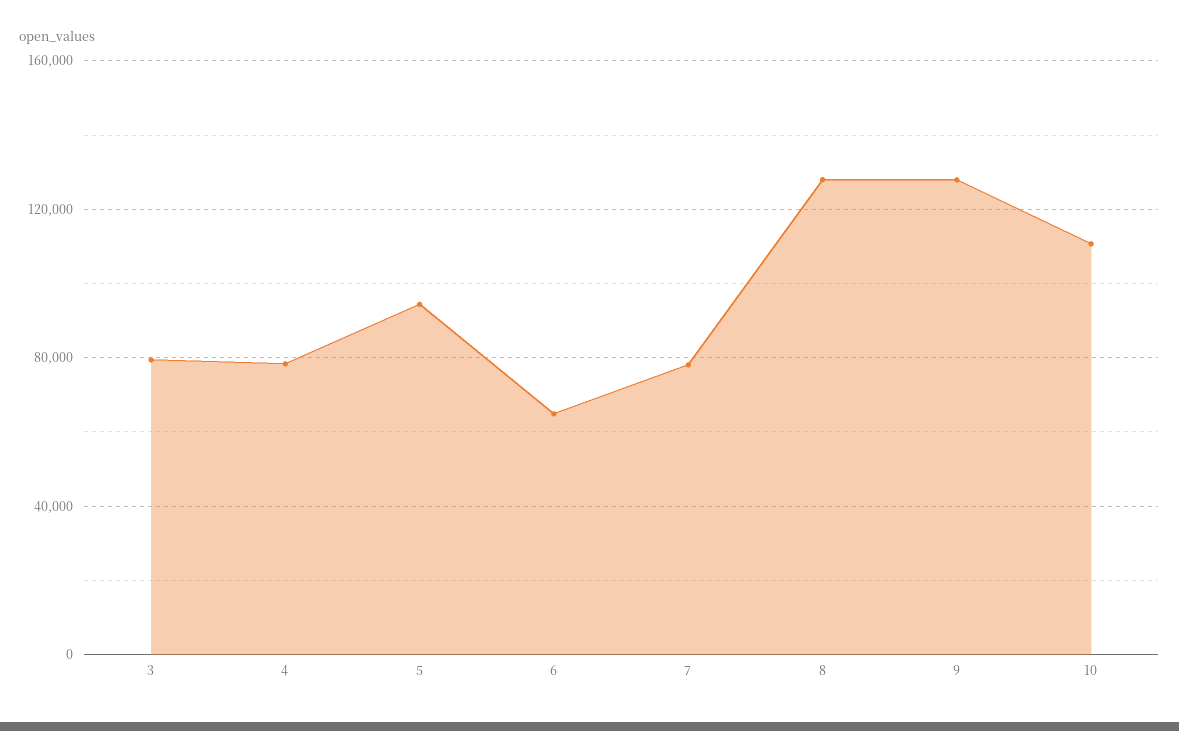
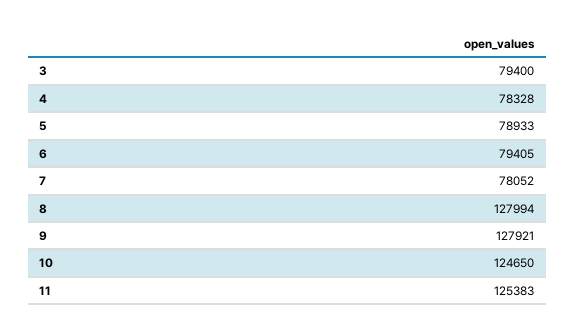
  {
    "3": 79400,
    "4": 78328,
-   "5": 95000,
+   "5": 78933,
-   "6": 65000,
+   "6": 79405,
    "7": 78052,
    "8": 127994,
    "9": 127921,
-   "10": 110000
+   "10": 124650,
+   "11": 125383
  }

